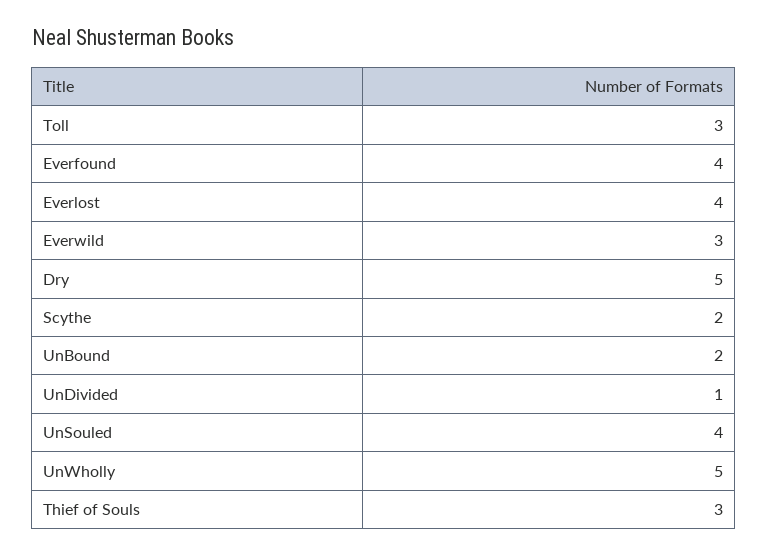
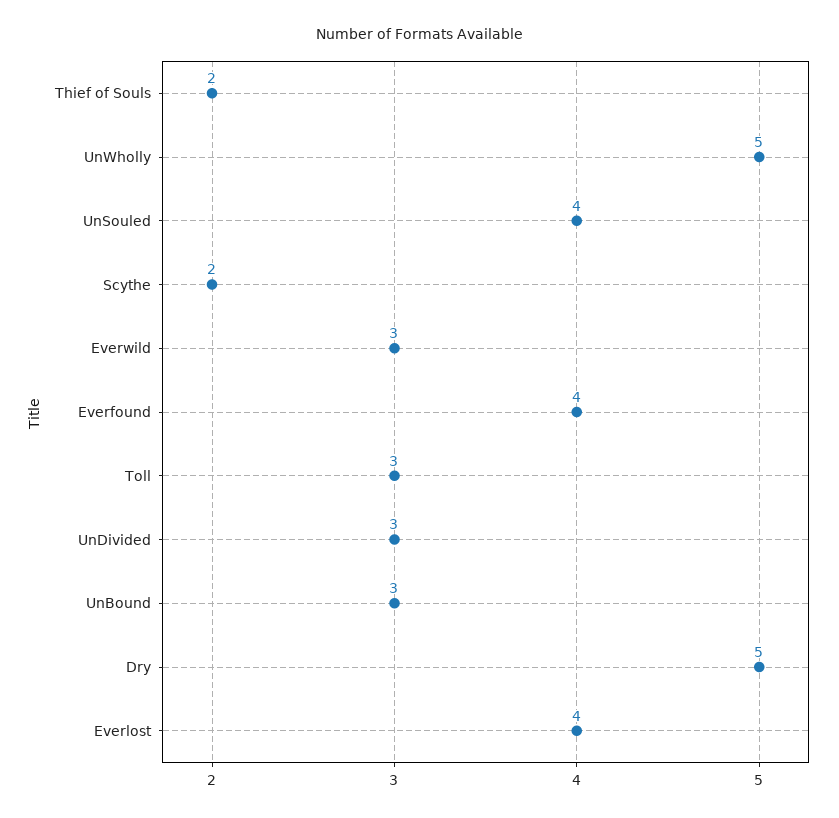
  {
    "Toll": 3,
    "Everfound": 4,
    "Everlost": 4,
    "Everwild": 3,
    "Dry": 5,
    "Scythe": 2,
-   "UnBound": 2,
+   "UnBound": 3,
-   "UnDivided": 1,
+   "UnDivided": 3,
    "UnSouled": 4,
    "UnWholly": 5,
-   "Thief of Souls": 3
+   "Thief of Souls": 2
  }

